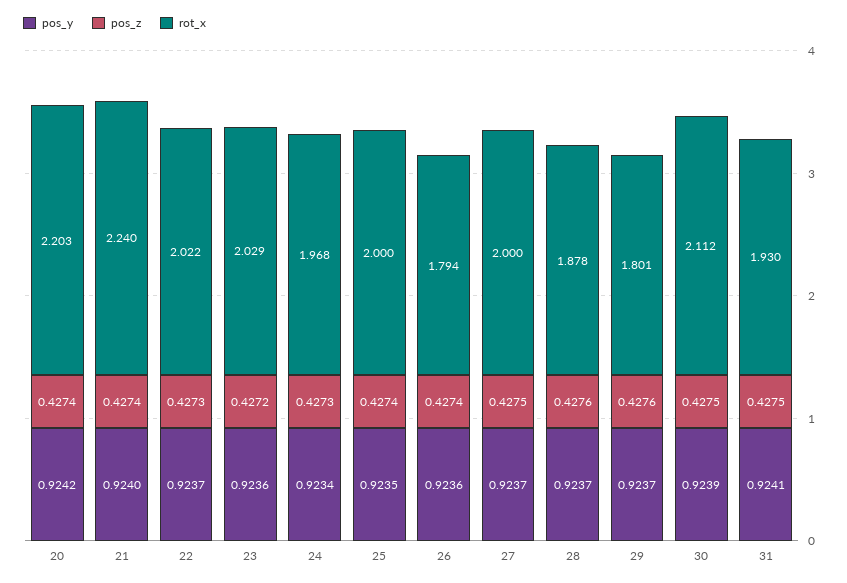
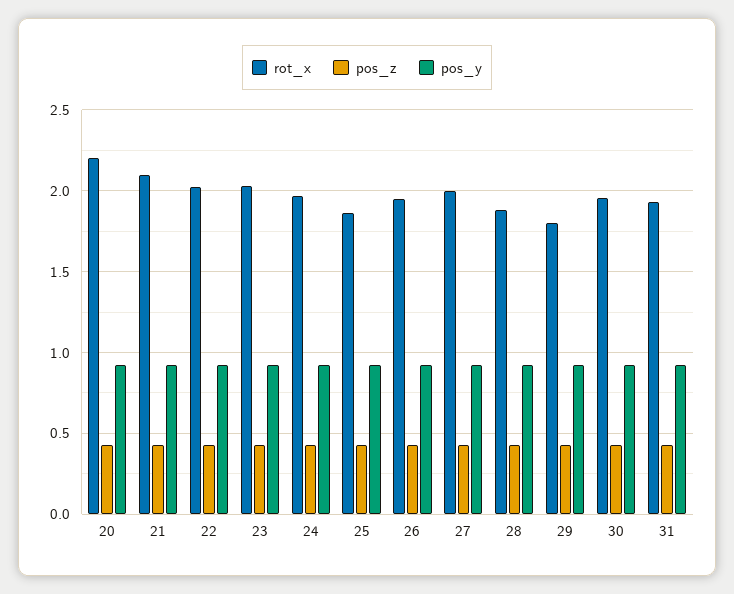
  {
    "pos_y": {
      "20": 0.9242,
      "21": 0.924,
      "22": 0.9237,
      "23": 0.9236,
      "24": 0.9234,
      "25": 0.9235,
      "26": 0.9236,
      "27": 0.9237,
      "28": 0.9237,
      "29": 0.9237,
      "30": 0.9239,
      "31": 0.9241
    },
    "pos_z": {
      "20": 0.4274,
      "21": 0.4274,
      "22": 0.4273,
      "23": 0.4272,
      "24": 0.4273,
      "25": 0.4274,
      "26": 0.4274,
      "27": 0.4275,
      "28": 0.4276,
      "29": 0.4276,
      "30": 0.4275,
      "31": 0.4275
    },
    "rot_x": {
      "20": 2.203,
-     "21": 2.24,
+     "21": 2.1,
      "22": 2.022,
      "23": 2.029,
      "24": 1.968,
-     "25": 2,
+     "25": 1.85,
-     "26": 1.794,
+     "26": 1.95,
      "27": 2,
      "28": 1.878,
      "29": 1.801,
-     "30": 2.112,
+     "30": 1.95,
      "31": 1.93
    }
  }

